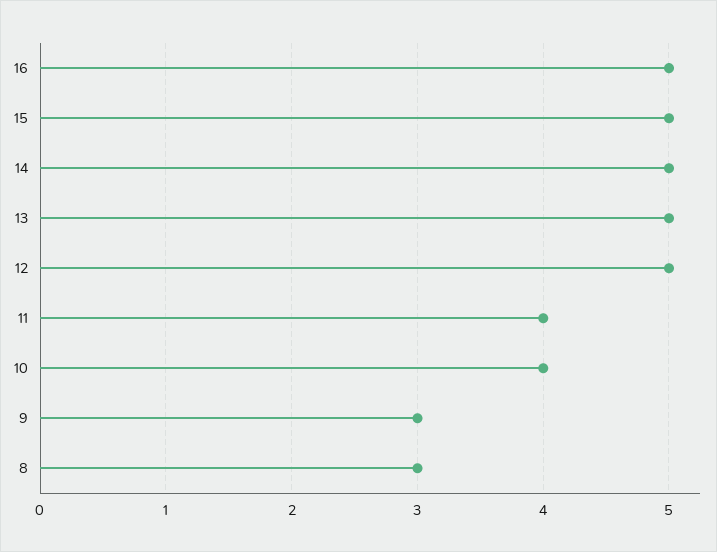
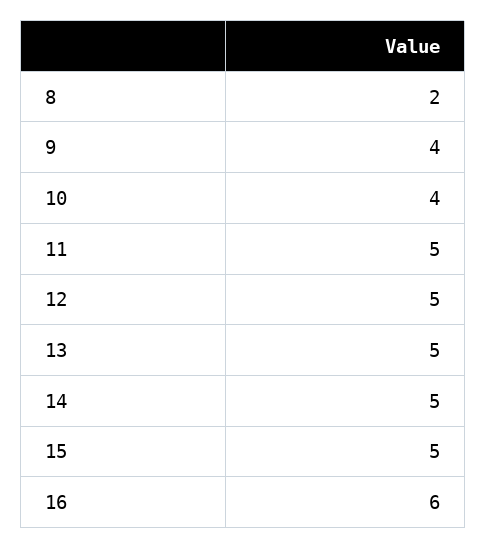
  {
-   "16": 5,
+   "16": 6,
    "15": 5,
    "14": 5,
    "13": 5,
    "12": 5,
-   "11": 4,
+   "11": 5,
    "10": 4,
-   "9": 3,
+   "9": 4,
-   "8": 3
+   "8": 2
  }

